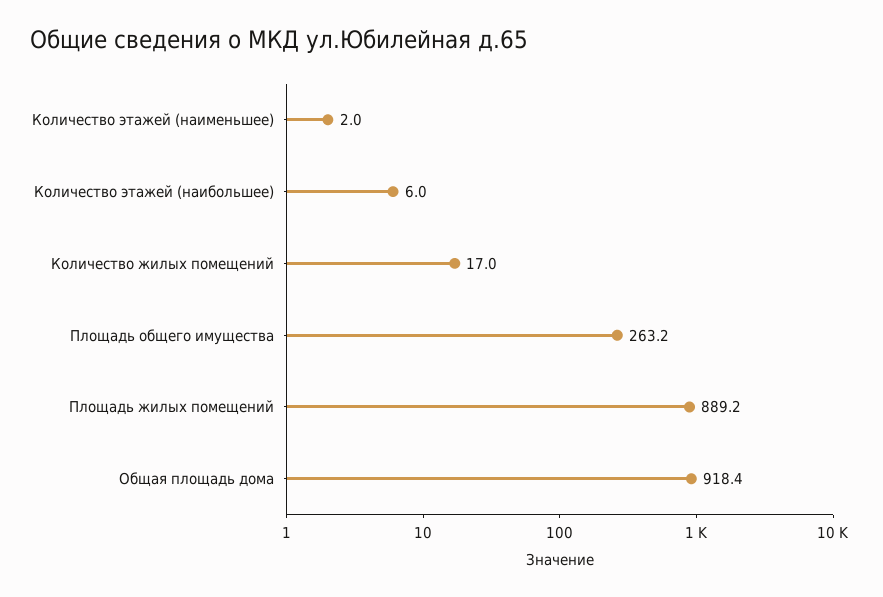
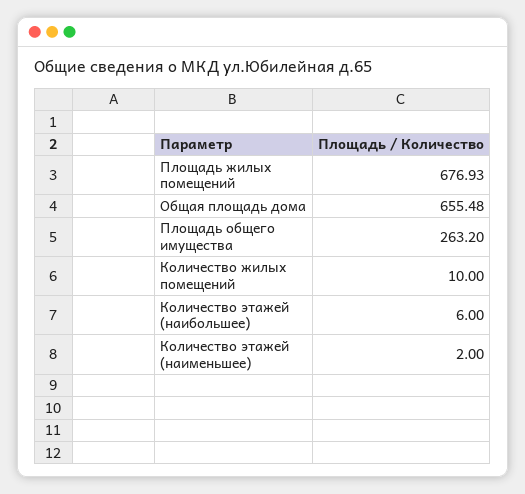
  {
    "Количество этажей (наименьшее)": 2,
    "Количество этажей (наибольшее)": 6,
-   "Количество жилых помещений": 17,
+   "Количество жилых помещений": 10,
    "Площадь общего имущества": 263.2,
-   "Площадь жилых помещений": 889.2,
+   "Площадь жилых помещений": 676.93,
-   "Общая площадь дома": 918.4
+   "Общая площадь дома": 655.48
  }

